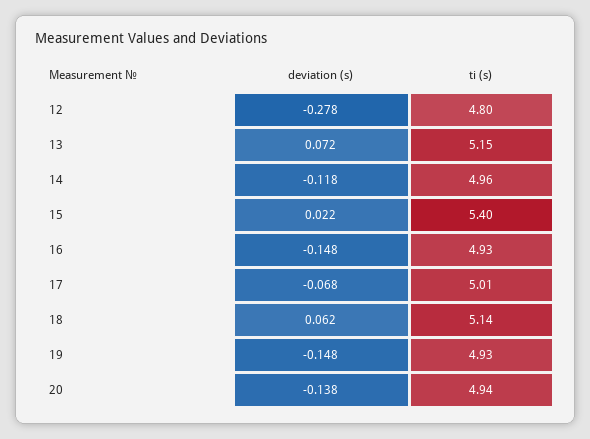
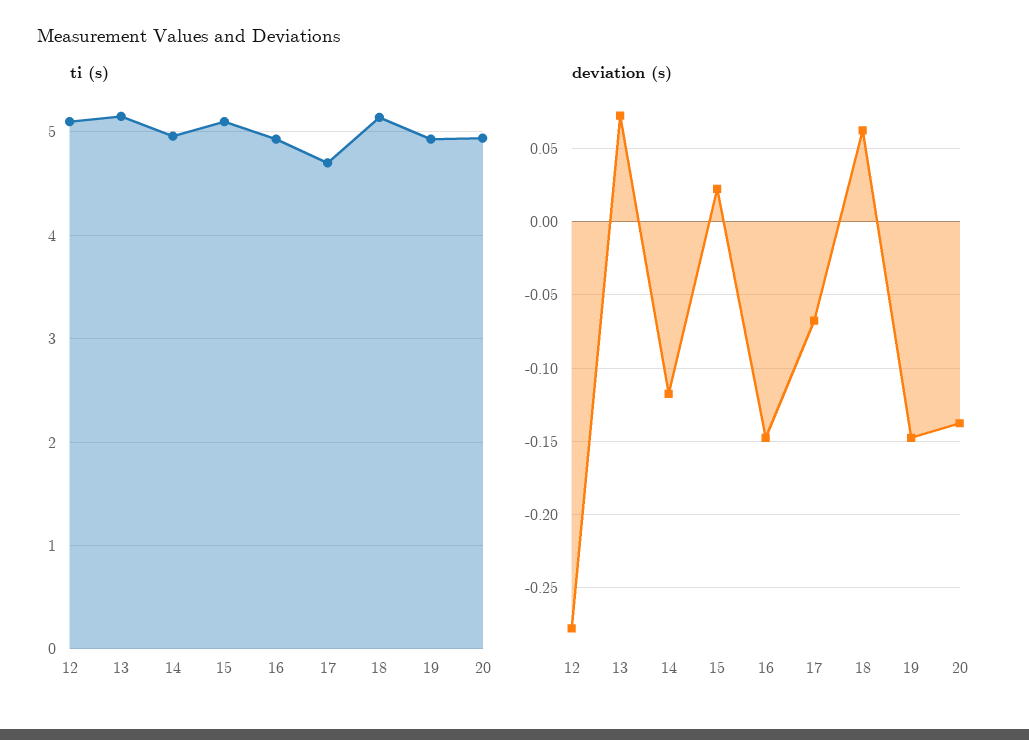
  {
    "deviation (s)": {
      "12": -0.278,
      "13": 0.072,
      "14": -0.118,
      "15": 0.022,
      "16": -0.148,
      "17": -0.068,
      "18": 0.062,
      "19": -0.148,
      "20": -0.138
    },
    "ti (s)": {
-     "12": 4.8,
+     "12": 5.1,
      "13": 5.15,
      "14": 4.96,
-     "15": 5.4,
+     "15": 5.1,
      "16": 4.93,
-     "17": 5.01,
+     "17": 4.7,
      "18": 5.14,
      "19": 4.93,
      "20": 4.94
    }
  }

